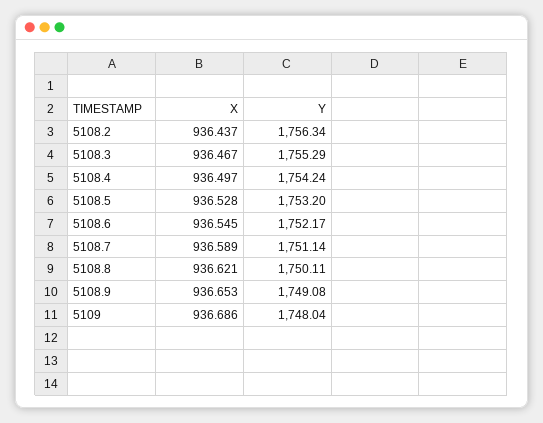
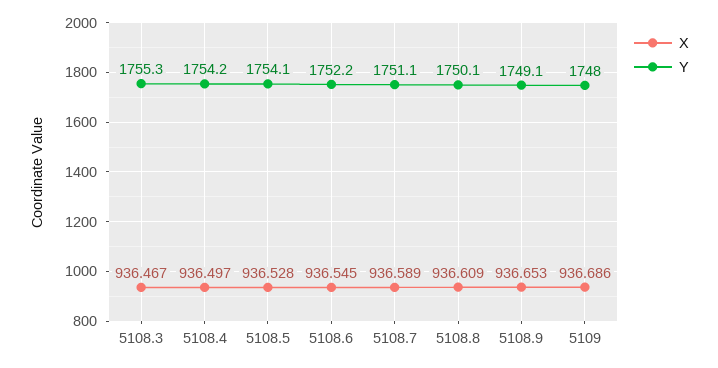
  {
    "X": {
-     "5108.2": 936.437,
      "5108.3": 936.467,
      "5108.4": 936.497,
      "5108.5": 936.528,
      "5108.6": 936.545,
      "5108.7": 936.589,
-     "5108.8": 936.621,
+     "5108.8": 936.609,
      "5108.9": 936.653,
      "5109": 936.686
    },
    "Y": {
-     "5108.2": 1756.34,
      "5108.3": 1755.29,
      "5108.4": 1754.24,
-     "5108.5": 1753.2,
+     "5108.5": 1754.1,
      "5108.6": 1752.17,
      "5108.7": 1751.14,
      "5108.8": 1750.11,
      "5108.9": 1749.08,
      "5109": 1748.04
    }
  }

